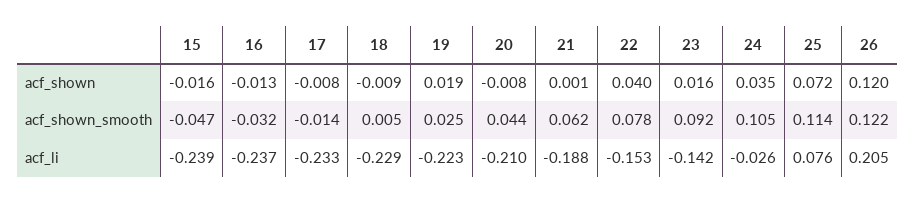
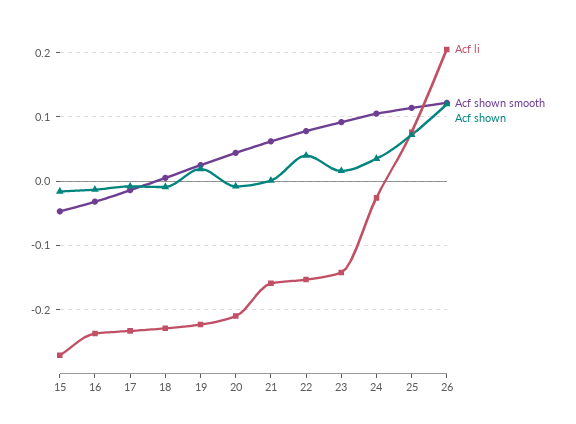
  {
    "acf_shown": {
      "15": -0.016,
      "16": -0.013,
      "17": -0.008,
      "18": -0.009,
      "19": 0.019,
      "20": -0.008,
      "21": 0.001,
      "22": 0.04,
      "23": 0.016,
      "24": 0.035,
      "25": 0.072,
      "26": 0.12
    },
    "acf_shown_smooth": {
      "15": -0.047,
      "16": -0.032,
      "17": -0.014,
      "18": 0.005,
      "19": 0.025,
      "20": 0.044,
      "21": 0.062,
      "22": 0.078,
      "23": 0.092,
      "24": 0.105,
      "25": 0.114,
      "26": 0.122
    },
    "acf_li": {
-     "15": -0.239,
+     "15": -0.27,
      "16": -0.237,
      "17": -0.233,
      "18": -0.229,
      "19": -0.223,
      "20": -0.21,
-     "21": -0.188,
+     "21": -0.16,
      "22": -0.153,
      "23": -0.142,
      "24": -0.026,
      "25": 0.076,
      "26": 0.205
    }
  }

